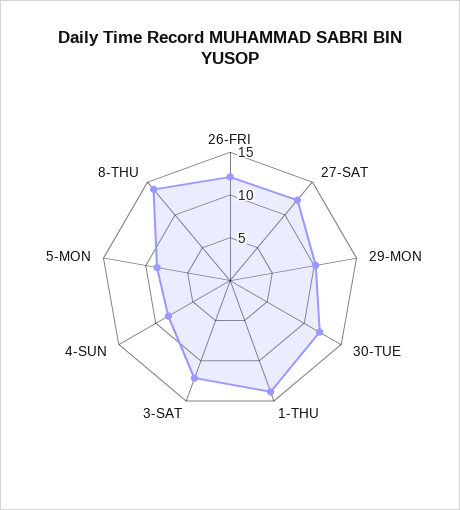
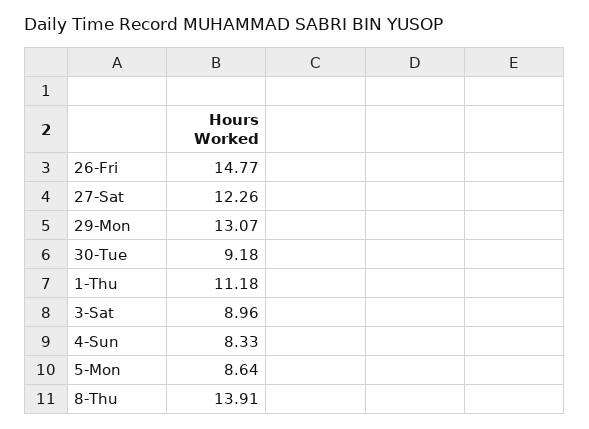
  {
-   "26-FRI": 12,
+   "26-FRI": 14.77,
    "27-SAT": 12.26,
-   "29-MON": 10,
+   "29-MON": 13.07,
-   "30-TUE": 12,
+   "30-TUE": 9.18,
-   "1-THU": 14,
+   "1-THU": 11.18,
-   "3-SAT": 12,
+   "3-SAT": 8.96,
    "4-SUN": 8.33,
    "5-MON": 8.64,
    "8-THU": 13.91
  }

